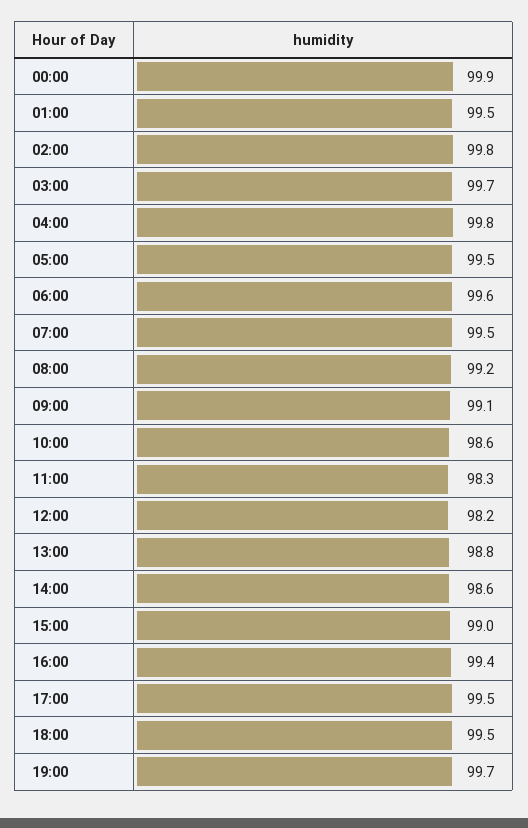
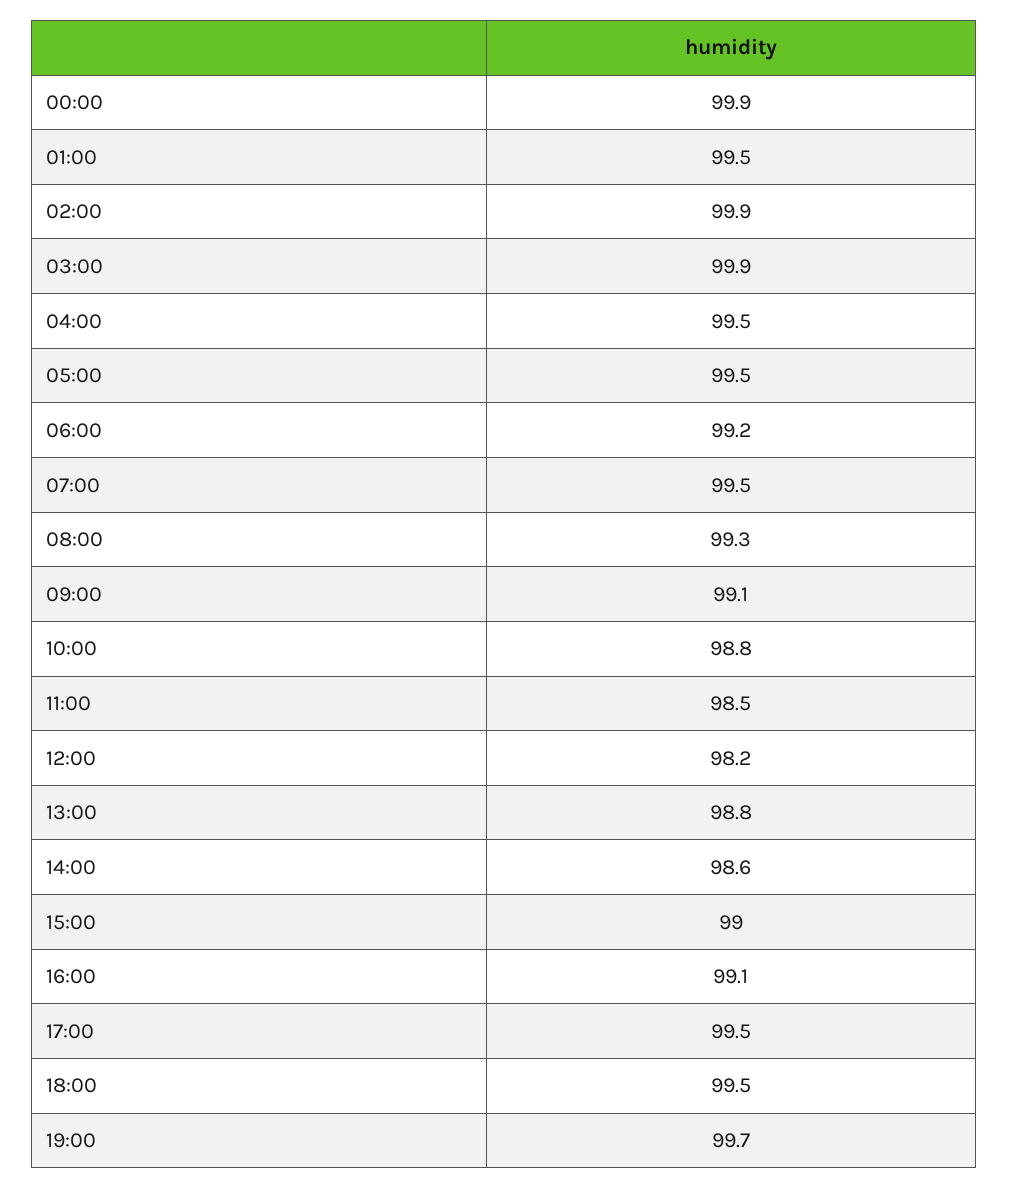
  {
    "00:00": 99.9,
    "01:00": 99.5,
-   "02:00": 99.8,
+   "02:00": 99.9,
-   "03:00": 99.7,
+   "03:00": 99.9,
-   "04:00": 99.8,
+   "04:00": 99.5,
    "05:00": 99.5,
-   "06:00": 99.6,
+   "06:00": 99.2,
    "07:00": 99.5,
-   "08:00": 99.2,
+   "08:00": 99.3,
    "09:00": 99.1,
-   "10:00": 98.6,
+   "10:00": 98.8,
-   "11:00": 98.3,
+   "11:00": 98.5,
    "12:00": 98.2,
    "13:00": 98.8,
    "14:00": 98.6,
    "15:00": 99,
-   "16:00": 99.4,
+   "16:00": 99.1,
    "17:00": 99.5,
    "18:00": 99.5,
    "19:00": 99.7
  }

